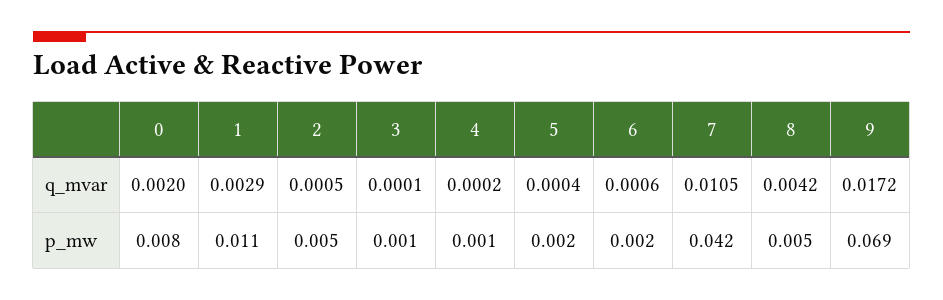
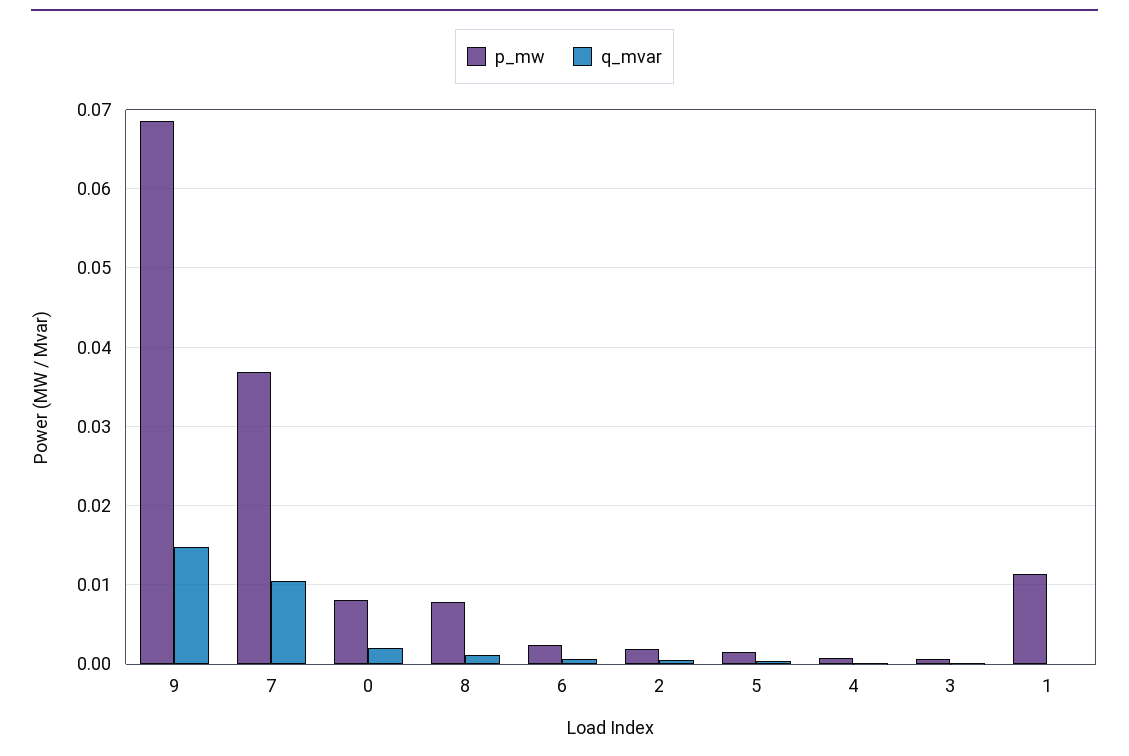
  {
    "q_mvar": {
      "0": 0.002,
-     "1": 0.0029,
+     "1": 0,
      "2": 0.0005,
      "3": 0.0001,
      "4": 0.0002,
      "5": 0.0004,
      "6": 0.0006,
      "7": 0.0105,
-     "8": 0.0042,
+     "8": 0.001,
-     "9": 0.0172
+     "9": 0.015
    },
    "p_mw": {
      "0": 0.008,
      "1": 0.011,
-     "2": 0.005,
+     "2": 0.002,
      "3": 0.001,
      "4": 0.001,
      "5": 0.002,
      "6": 0.002,
-     "7": 0.042,
+     "7": 0.037,
-     "8": 0.005,
+     "8": 0.008,
      "9": 0.069
    }
  }

